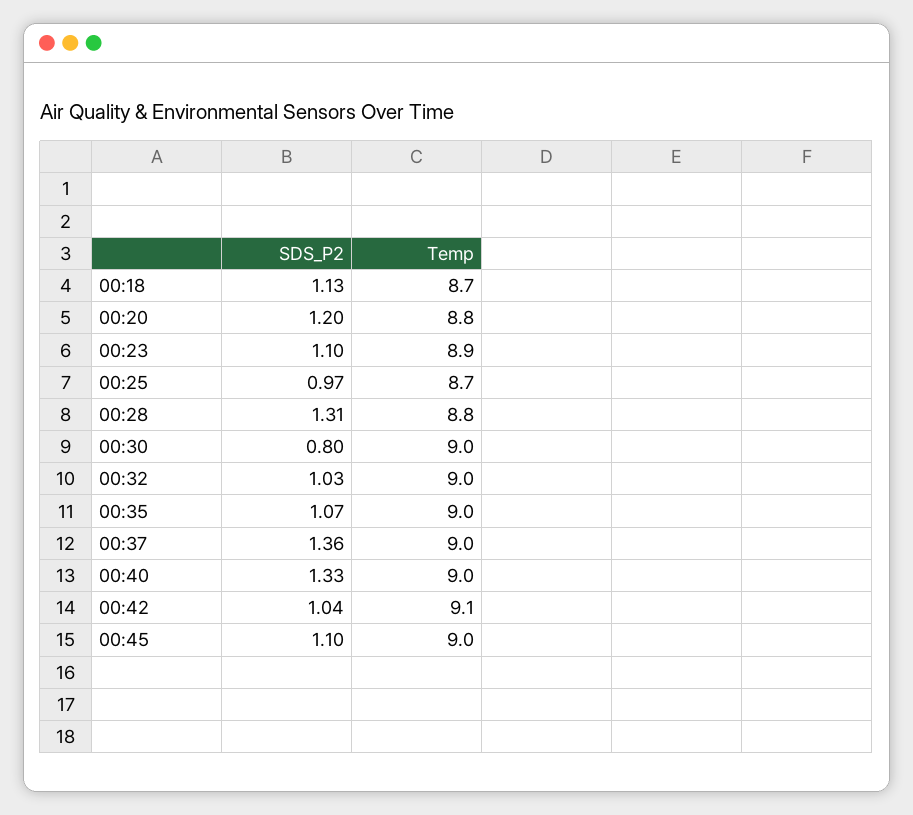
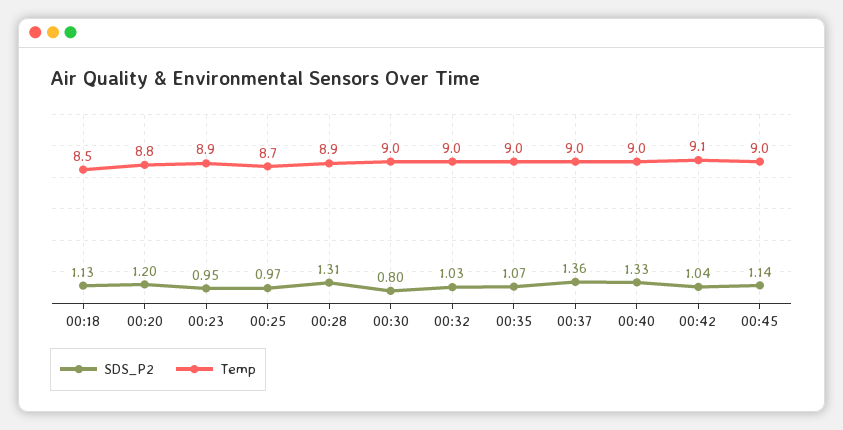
  {
    "SDS_P2": {
      "00:18": 1.13,
      "00:20": 1.2,
-     "00:23": 1.1,
+     "00:23": 0.95,
      "00:25": 0.97,
      "00:28": 1.31,
      "00:30": 0.8,
      "00:32": 1.03,
      "00:35": 1.07,
      "00:37": 1.36,
      "00:40": 1.33,
      "00:42": 1.04,
-     "00:45": 1.1
+     "00:45": 1.14
    },
    "Temp": {
-     "00:18": 8.7,
+     "00:18": 8.5,
      "00:20": 8.8,
      "00:23": 8.9,
      "00:25": 8.7,
-     "00:28": 8.8,
+     "00:28": 8.9,
      "00:30": 9,
      "00:32": 9,
      "00:35": 9,
      "00:37": 9,
      "00:40": 9,
      "00:42": 9.1,
      "00:45": 9
    }
  }

